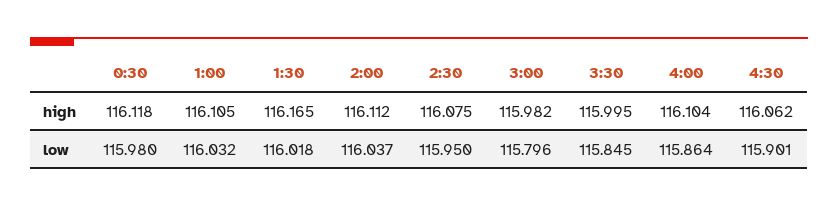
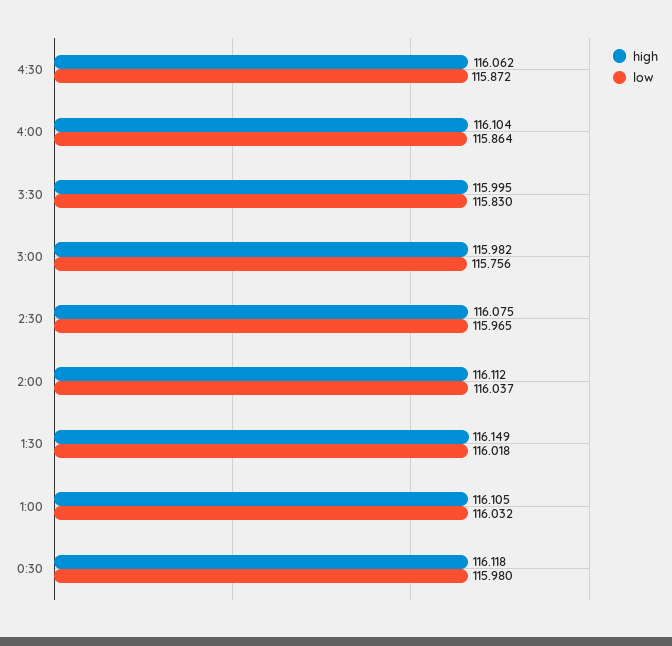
  {
    "high": {
      "0:30": 116.118,
      "1:00": 116.105,
-     "1:30": 116.165,
+     "1:30": 116.149,
      "2:00": 116.112,
      "2:30": 116.075,
      "3:00": 115.982,
      "3:30": 115.995,
      "4:00": 116.104,
      "4:30": 116.062
    },
    "low": {
      "0:30": 115.98,
      "1:00": 116.032,
      "1:30": 116.018,
      "2:00": 116.037,
-     "2:30": 115.95,
+     "2:30": 115.965,
-     "3:00": 115.796,
+     "3:00": 115.756,
-     "3:30": 115.845,
+     "3:30": 115.83,
      "4:00": 115.864,
-     "4:30": 115.901
+     "4:30": 115.872
    }
  }

